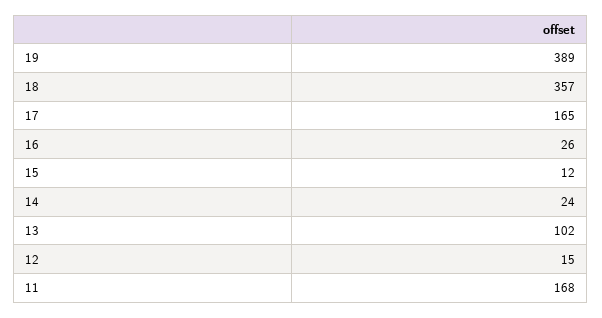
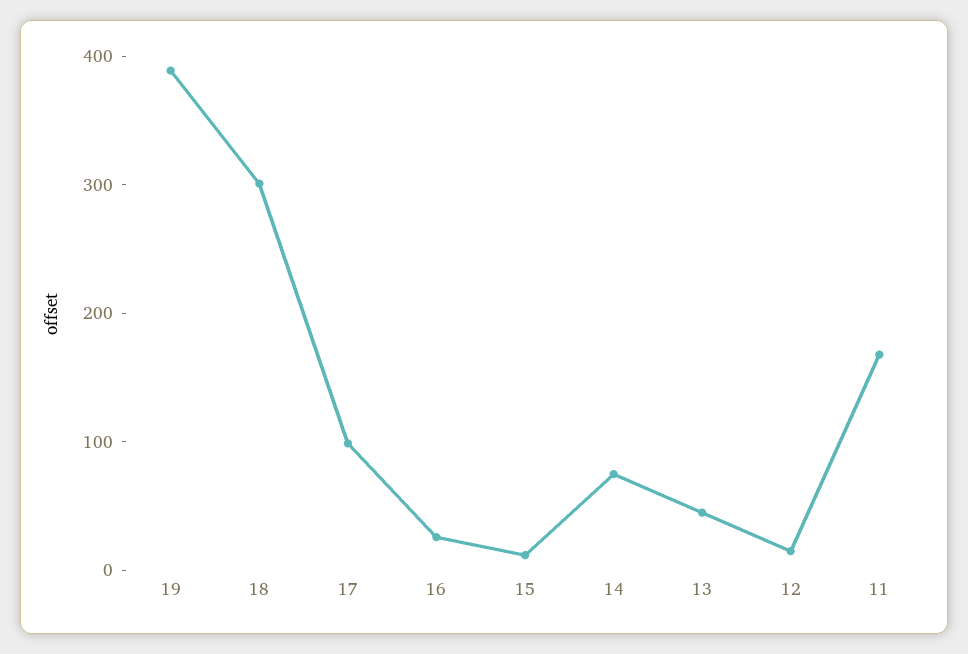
  {
    "19": 389,
-   "18": 357,
+   "18": 300,
-   "17": 165,
+   "17": 100,
    "16": 26,
    "15": 12,
-   "14": 24,
+   "14": 80,
-   "13": 102,
+   "13": 40,
    "12": 15,
    "11": 168
  }

